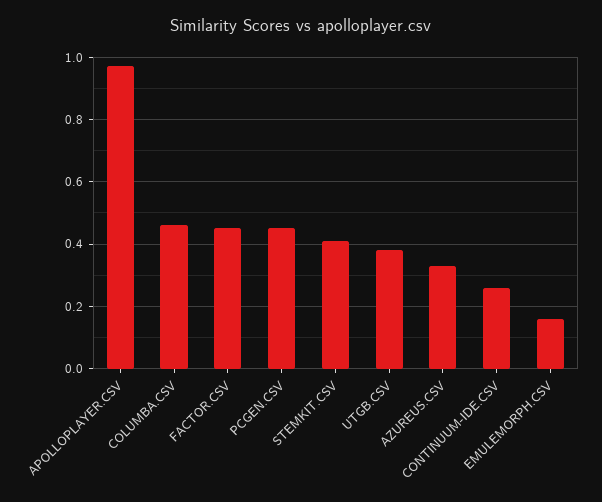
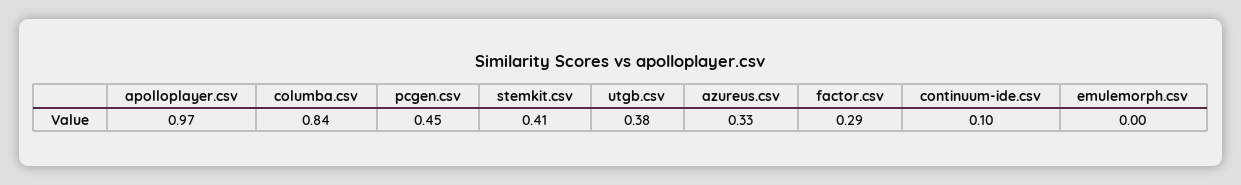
  {
    "APOLLOPLAYER.CSV": 0.97,
-   "COLUMBA.CSV": 0.45,
+   "COLUMBA.CSV": 0.84,
-   "FACTOR.CSV": 0.45,
+   "FACTOR.CSV": 0.29,
    "PCGEN.CSV": 0.45,
    "STEMKIT.CSV": 0.41,
    "UTGB.CSV": 0.38,
    "AZUREUS.CSV": 0.33,
-   "CONTINUUM-IDE.CSV": 0.25,
+   "CONTINUUM-IDE.CSV": 0.1,
-   "EMULEMORPH.CSV": 0.15
+   "EMULEMORPH.CSV": 0
  }

